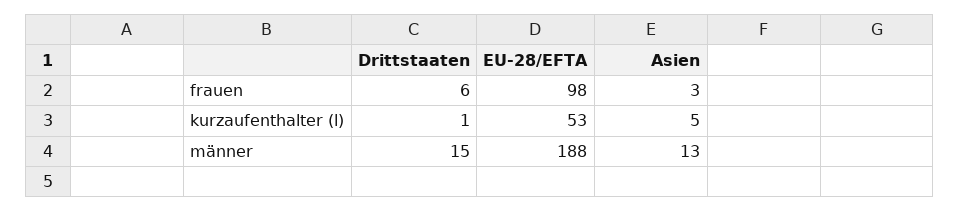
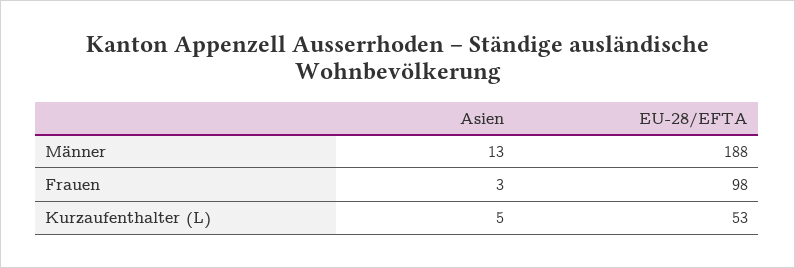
  {
-   "Drittstaaten": {
-     "frauen": 6,
-     "kurzaufenthalter (l)": 1,
-     "männer": 15
-   },
    "EU-28/EFTA": {
      "frauen": 98,
      "kurzaufenthalter (l)": 53,
      "männer": 188
    },
    "Asien": {
      "frauen": 3,
      "kurzaufenthalter (l)": 5,
      "männer": 13
    }
  }

